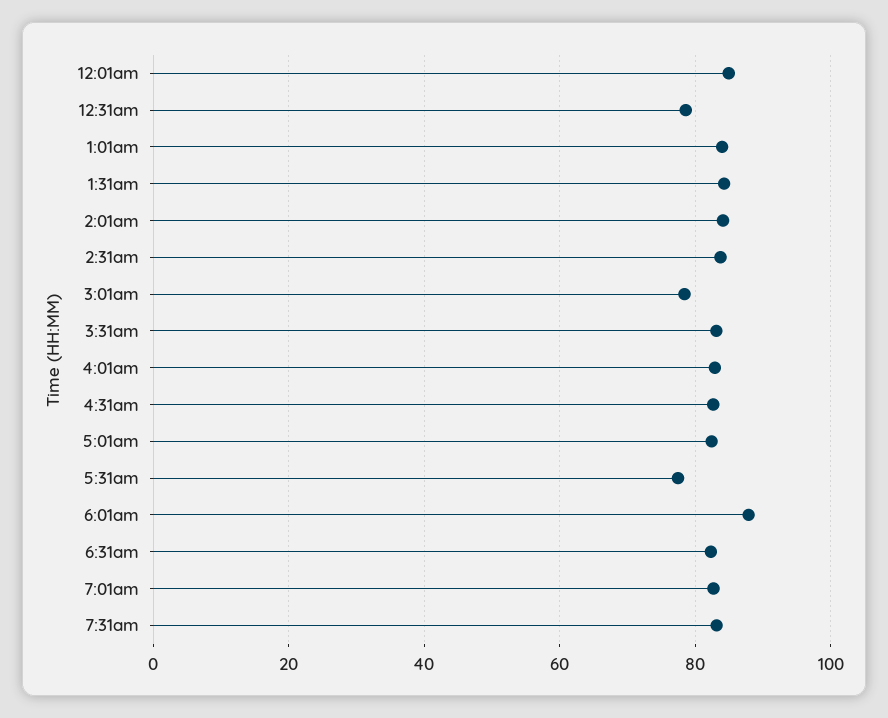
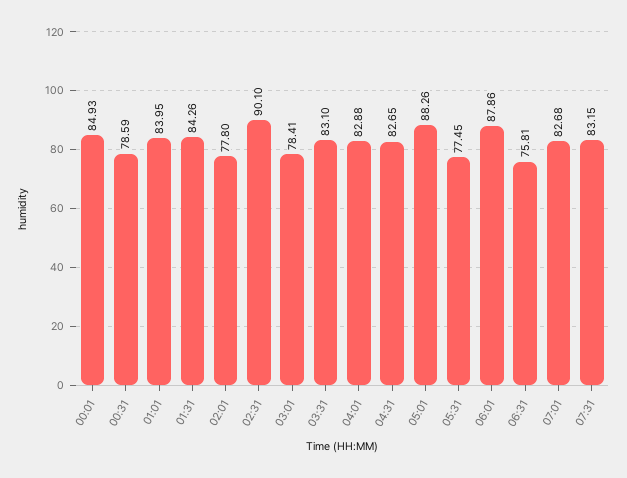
  {
    "12:01am": 84.93,
    "12:31am": 78.59,
    "1:01am": 83.95,
    "1:31am": 84.26,
-   "2:01am": 84,
+   "2:01am": 77.8,
-   "2:31am": 84,
+   "2:31am": 90.1,
    "3:01am": 78.41,
    "3:31am": 83.1,
    "4:01am": 82.88,
    "4:31am": 82.65,
-   "5:01am": 82,
+   "5:01am": 88.26,
    "5:31am": 77.45,
    "6:01am": 87.86,
-   "6:31am": 82,
+   "6:31am": 75.81,
    "7:01am": 82.68,
    "7:31am": 83.15
  }

